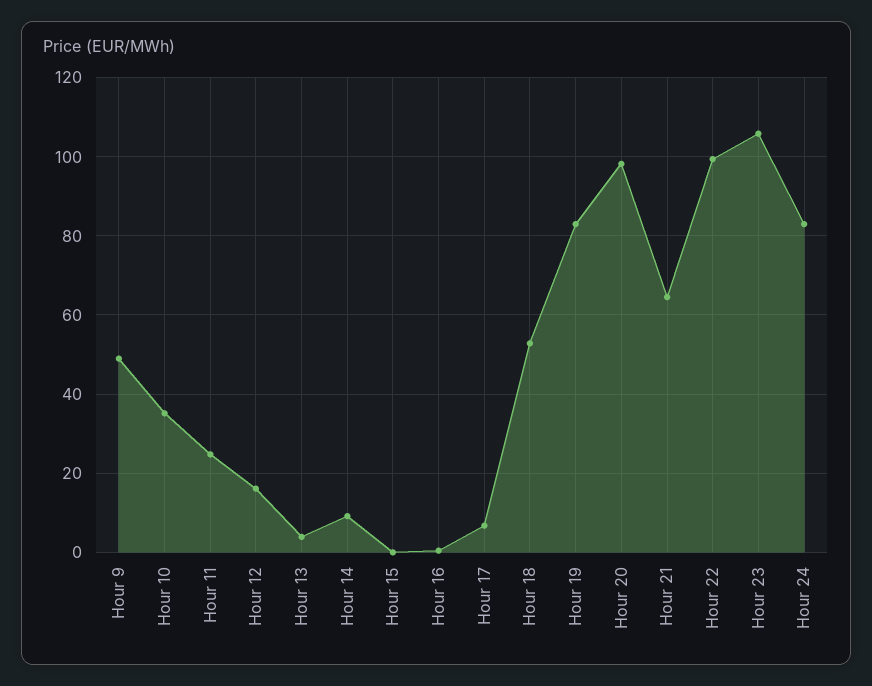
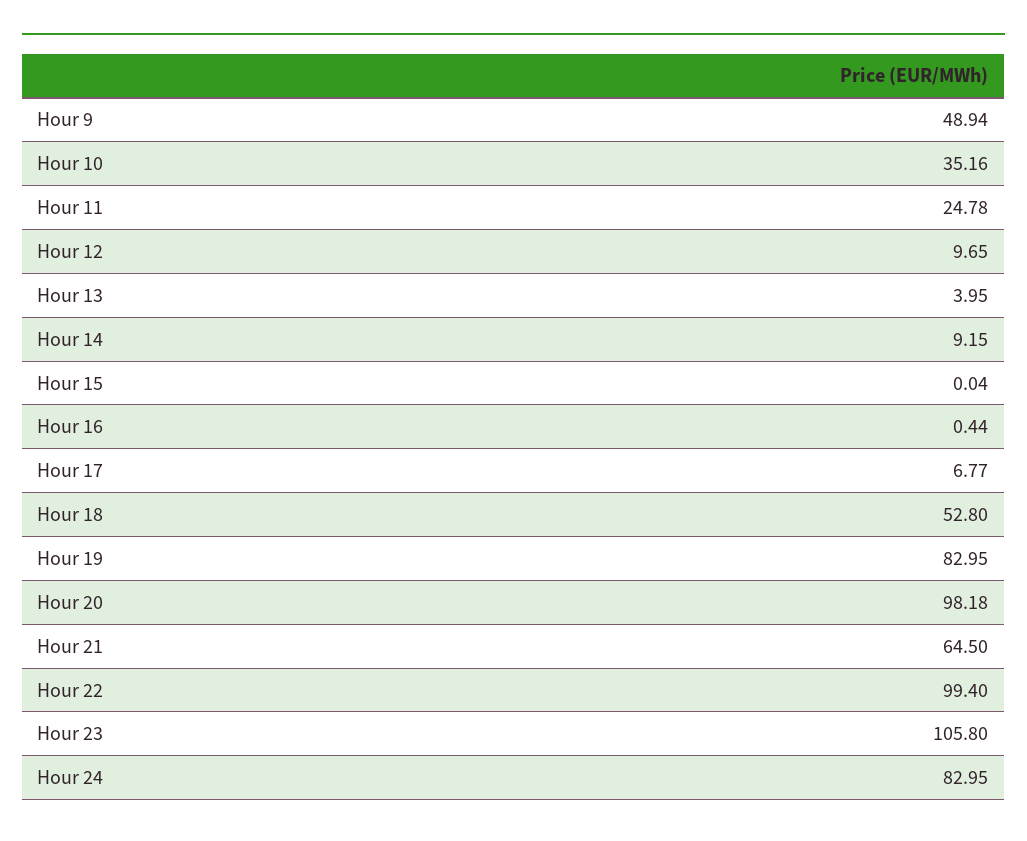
  {
    "Hour 9": 48.94,
    "Hour 10": 35.16,
    "Hour 11": 24.78,
-   "Hour 12": 16,
+   "Hour 12": 9.65,
    "Hour 13": 3.95,
    "Hour 14": 9.15,
    "Hour 15": 0.04,
    "Hour 16": 0.44,
    "Hour 17": 6.77,
    "Hour 18": 52.8,
    "Hour 19": 82.95,
    "Hour 20": 98.18,
    "Hour 21": 64.5,
    "Hour 22": 99.4,
    "Hour 23": 105.8,
    "Hour 24": 82.95
  }

